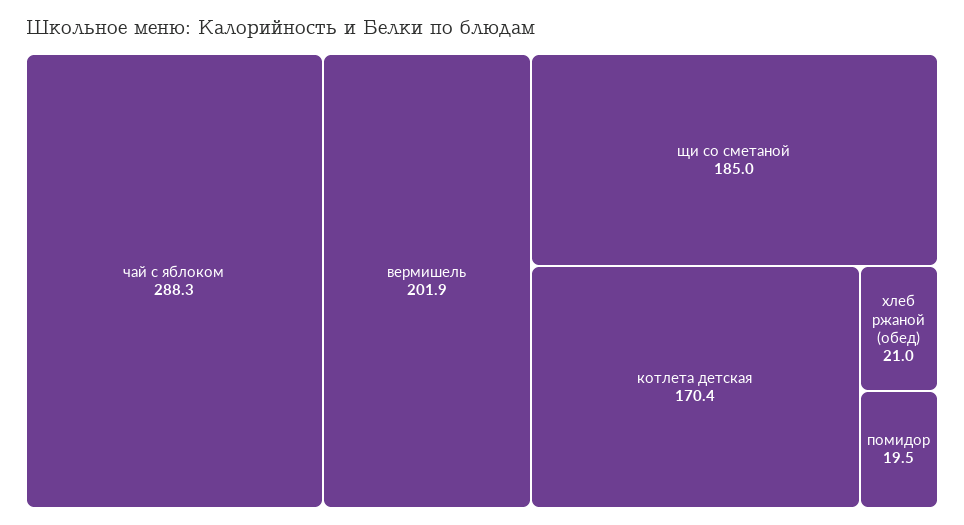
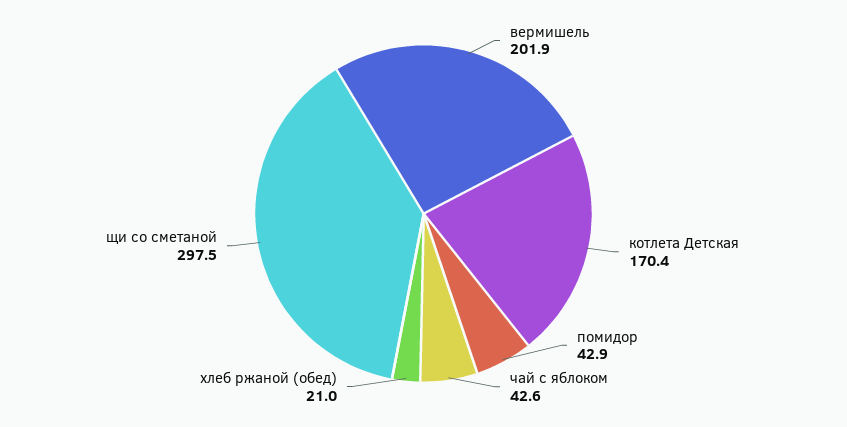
  {
-   "чай с яблоком": 288.3,
+   "чай с яблоком": 42.6,
    "вермишель": 201.9,
-   "щи со сметаной": 185,
+   "щи со сметаной": 297.5,
    "котлета детская": 170.4,
    "хлеб ржаной (обед)": 21,
-   "помидор": 19.5
+   "помидор": 42.9
  }

